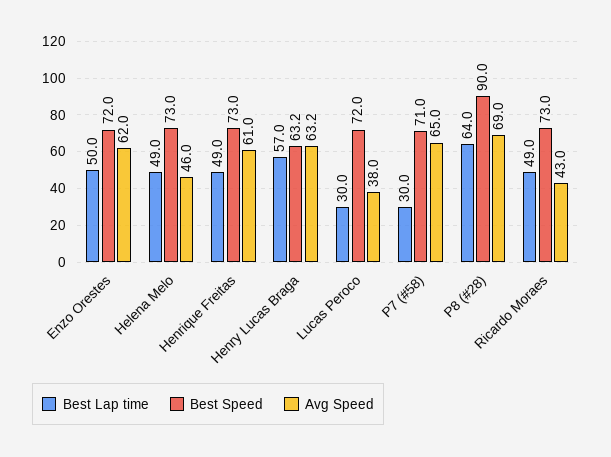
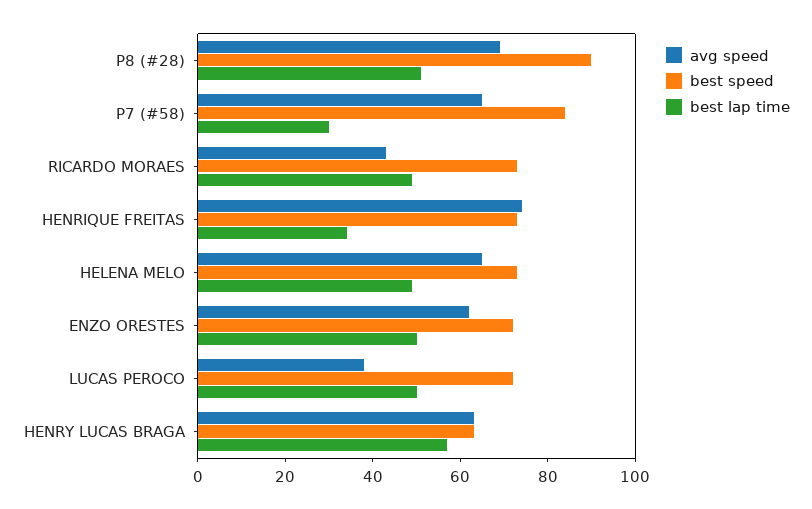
  {
    "Best Lap time": {
      "Enzo Orestes": 50,
      "Helena Melo": 49,
-     "Henrique Freitas": 49,
+     "Henrique Freitas": 35,
      "Henry Lucas Braga": 57,
-     "Lucas Peroco": 30,
+     "Lucas Peroco": 50,
      "P7 (#58)": 30,
-     "P8 (#28)": 64,
+     "P8 (#28)": 50,
      "Ricardo Moraes": 49
    },
    "Best Speed": {
      "Enzo Orestes": 72,
      "Helena Melo": 73,
      "Henrique Freitas": 73,
      "Henry Lucas Braga": 63.2,
      "Lucas Peroco": 72,
-     "P7 (#58)": 71,
+     "P7 (#58)": 85,
      "P8 (#28)": 90,
      "Ricardo Moraes": 73
    },
    "Avg Speed": {
      "Enzo Orestes": 62,
-     "Helena Melo": 46,
+     "Helena Melo": 65,
-     "Henrique Freitas": 61,
+     "Henrique Freitas": 75,
      "Henry Lucas Braga": 63.2,
      "Lucas Peroco": 38,
      "P7 (#58)": 65,
      "P8 (#28)": 69,
      "Ricardo Moraes": 43
    }
  }

